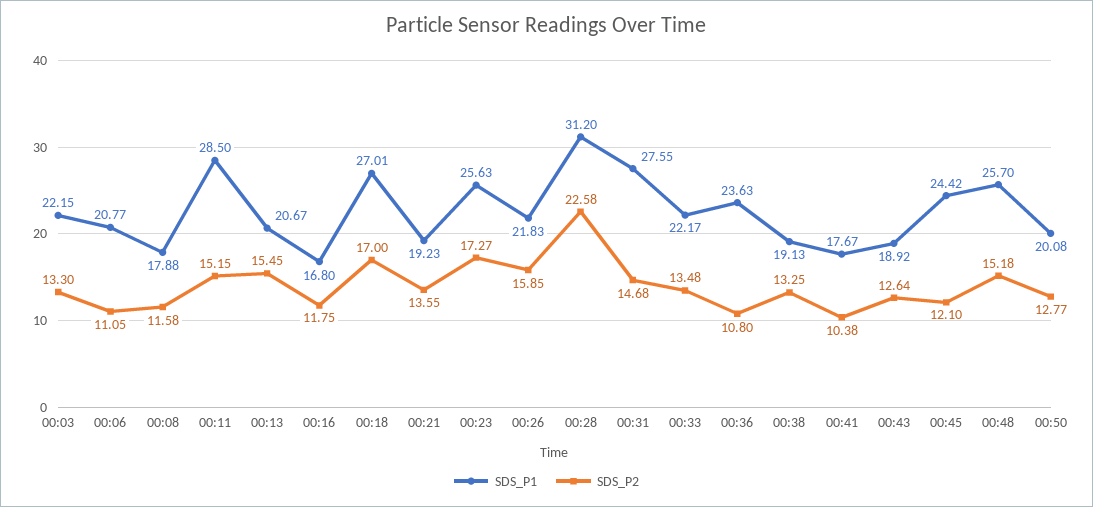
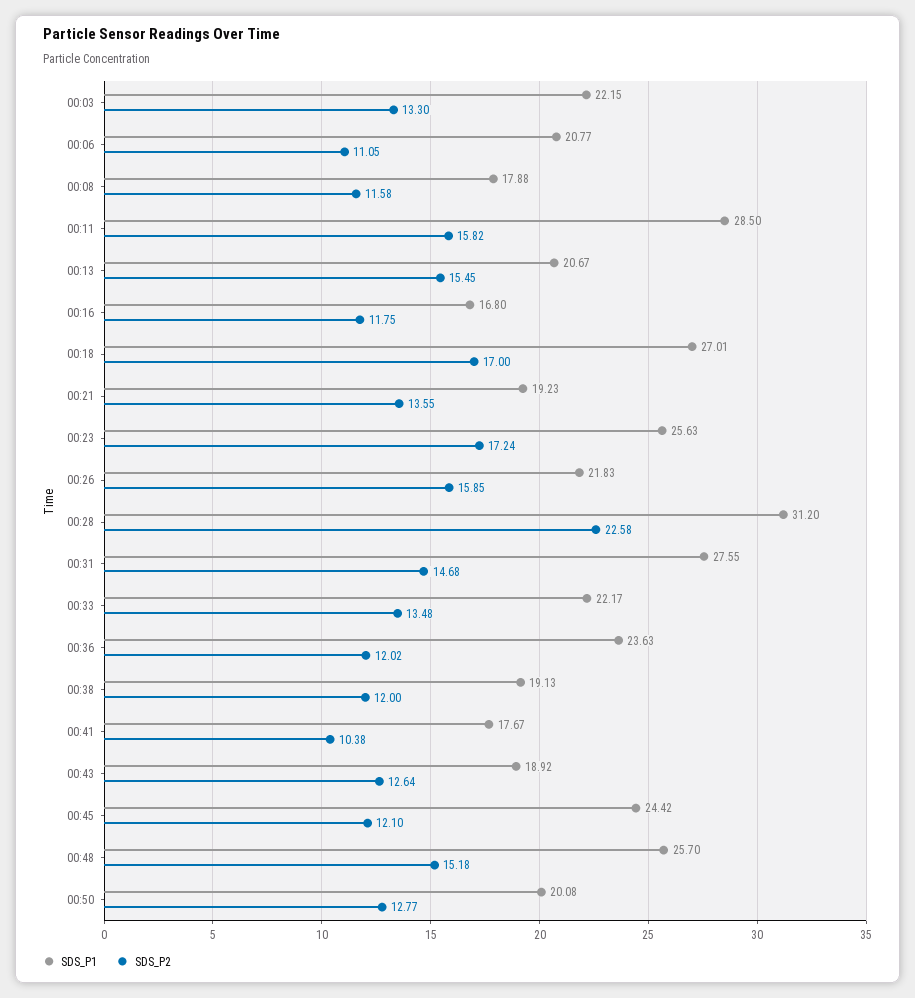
  {
    "SDS_P1": {
      "00:03": 22.15,
      "00:06": 20.77,
      "00:08": 17.88,
      "00:11": 28.5,
      "00:13": 20.67,
      "00:16": 16.8,
      "00:18": 27.01,
      "00:21": 19.23,
      "00:23": 25.63,
      "00:26": 21.83,
      "00:28": 31.2,
      "00:31": 27.55,
      "00:33": 22.17,
      "00:36": 23.63,
      "00:38": 19.13,
      "00:41": 17.67,
      "00:43": 18.92,
      "00:45": 24.42,
      "00:48": 25.7,
      "00:50": 20.08
    },
    "SDS_P2": {
      "00:03": 13.3,
      "00:06": 11.05,
      "00:08": 11.58,
-     "00:11": 15.15,
+     "00:11": 15.82,
      "00:13": 15.45,
      "00:16": 11.75,
      "00:18": 17,
      "00:21": 13.55,
-     "00:23": 17.27,
+     "00:23": 17.24,
      "00:26": 15.85,
      "00:28": 22.58,
      "00:31": 14.68,
      "00:33": 13.48,
-     "00:36": 10.8,
+     "00:36": 12.02,
-     "00:38": 13.25,
+     "00:38": 12,
      "00:41": 10.38,
      "00:43": 12.64,
      "00:45": 12.1,
      "00:48": 15.18,
      "00:50": 12.77
    }
  }

